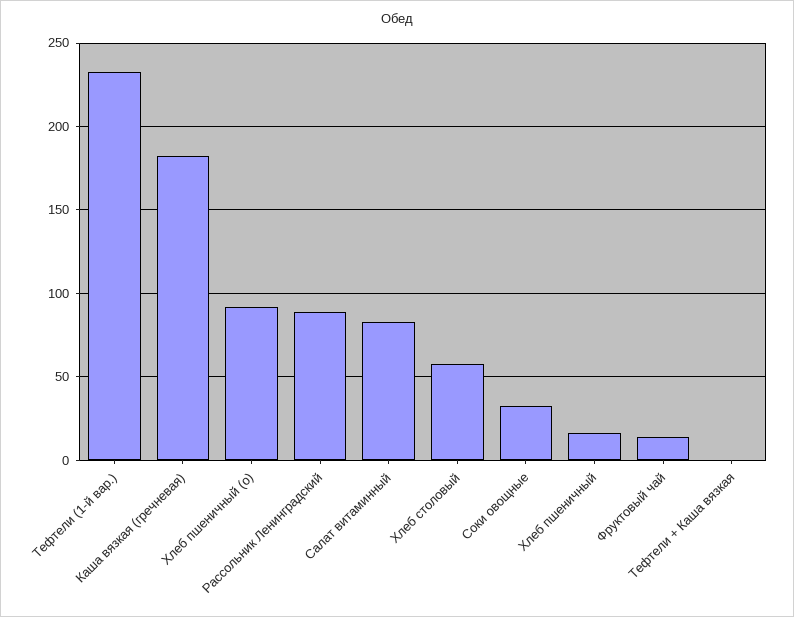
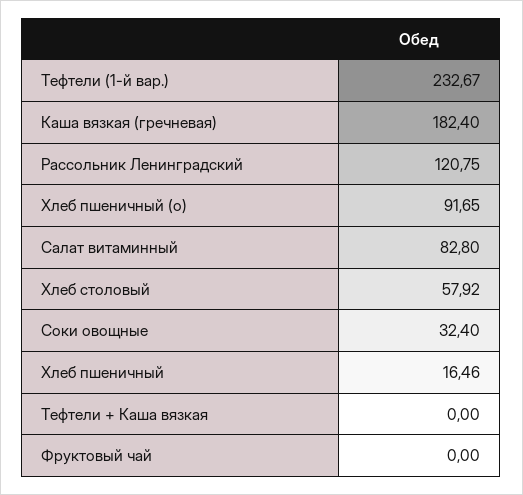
  {
    "Тефтели (1-й вар.)": 232.67,
    "Каша вязкая (гречневая)": 182.4,
    "Хлеб пшеничный (о)": 91.65,
-   "Рассольник Ленинградский": 90,
+   "Рассольник Ленинградский": 120.75,
    "Салат витаминный": 82.8,
    "Хлеб столовый": 57.92,
    "Соки овощные": 32.4,
    "Хлеб пшеничный": 16.46,
-   "Фруктовый чай": 15,
+   "Фруктовый чай": 0,
    "Тефтели + Каша вязкая": 0
  }

